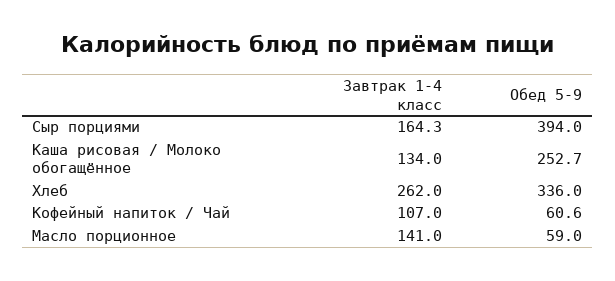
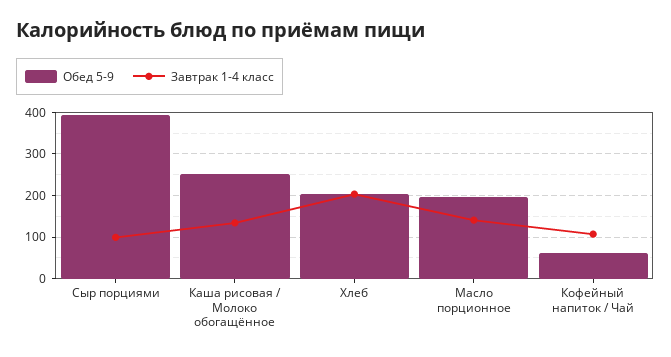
  {
    "Завтрак 1-4 класс": {
-     "Сыр порциями": 164.3,
+     "Сыр порциями": 100,
      "Каша рисовая / Молоко обогащённое": 134,
-     "Хлеб": 262,
+     "Хлеб": 200,
      "Кофейный напиток / Чай": 107,
      "Масло порционное": 141
    },
    "Обед 5-9": {
      "Сыр порциями": 394,
      "Каша рисовая / Молоко обогащённое": 252.7,
-     "Хлеб": 336,
+     "Хлеб": 200,
      "Кофейный напиток / Чай": 60.6,
-     "Масло порционное": 59
+     "Масло порционное": 200
    }
  }

